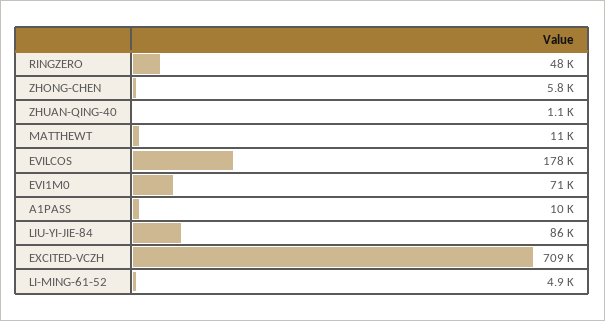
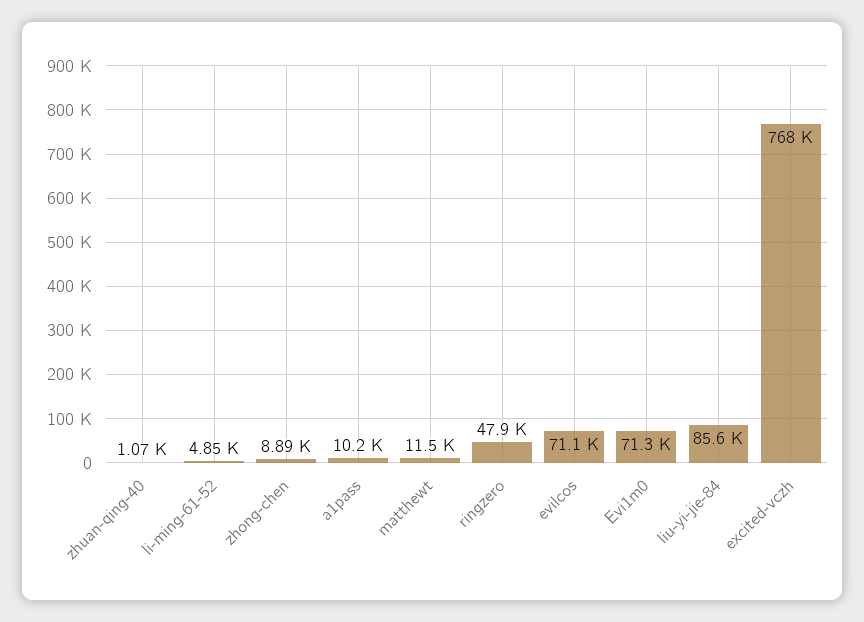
  {
    "RINGZERO": 47900,
-   "ZHONG-CHEN": 5800,
+   "ZHONG-CHEN": 8890,
    "ZHUAN-QING-40": 1070,
    "MATTHEWT": 11500,
-   "EVILCOS": 178000,
+   "EVILCOS": 71100,
    "EVI1M0": 71300,
    "A1PASS": 10200,
    "LIU-YI-JIE-84": 85600,
-   "EXCITED-VCZH": 709000,
+   "EXCITED-VCZH": 768000,
    "LI-MING-61-52": 4850
  }

